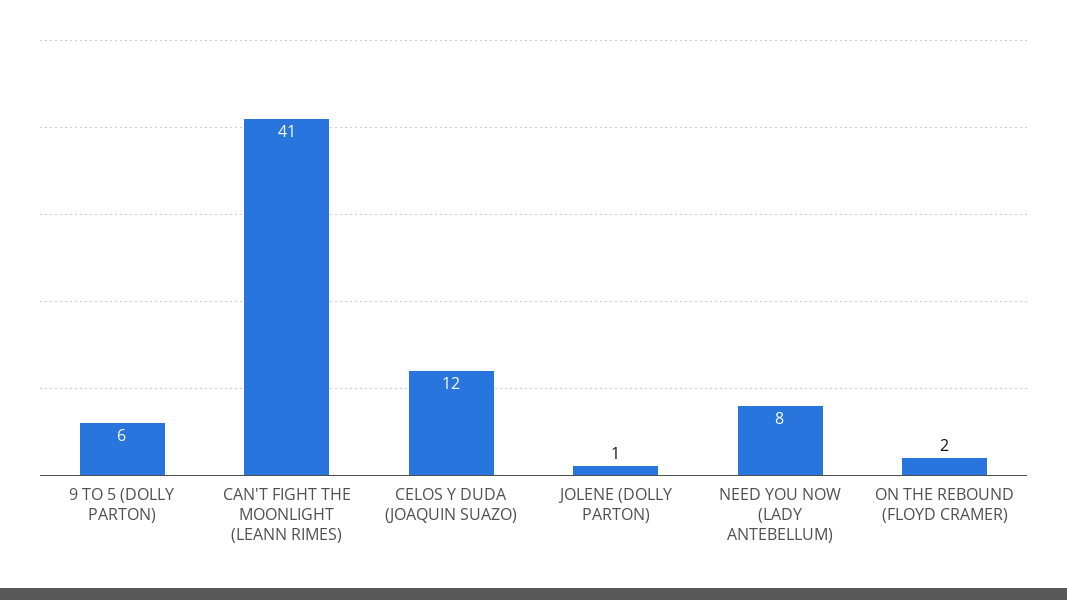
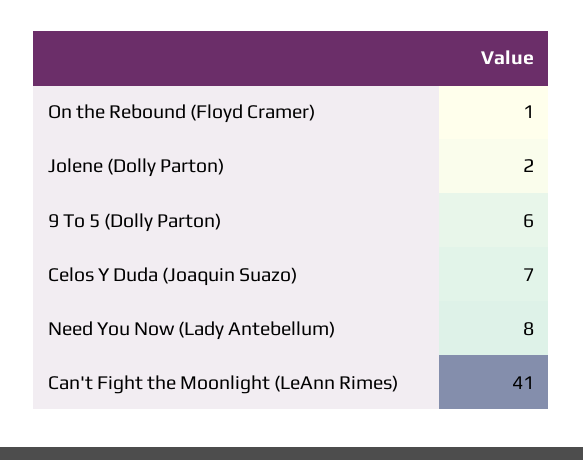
  {
    "9 TO 5 (DOLLY PARTON)": 6,
    "CAN'T FIGHT THE MOONLIGHT (LEANN RIMES)": 41,
-   "CELOS Y DUDA (JOAQUIN SUAZO)": 12,
+   "CELOS Y DUDA (JOAQUIN SUAZO)": 7,
-   "JOLENE (DOLLY PARTON)": 1,
+   "JOLENE (DOLLY PARTON)": 2,
    "NEED YOU NOW (LADY ANTEBELLUM)": 8,
-   "ON THE REBOUND (FLOYD CRAMER)": 2
+   "ON THE REBOUND (FLOYD CRAMER)": 1
  }

